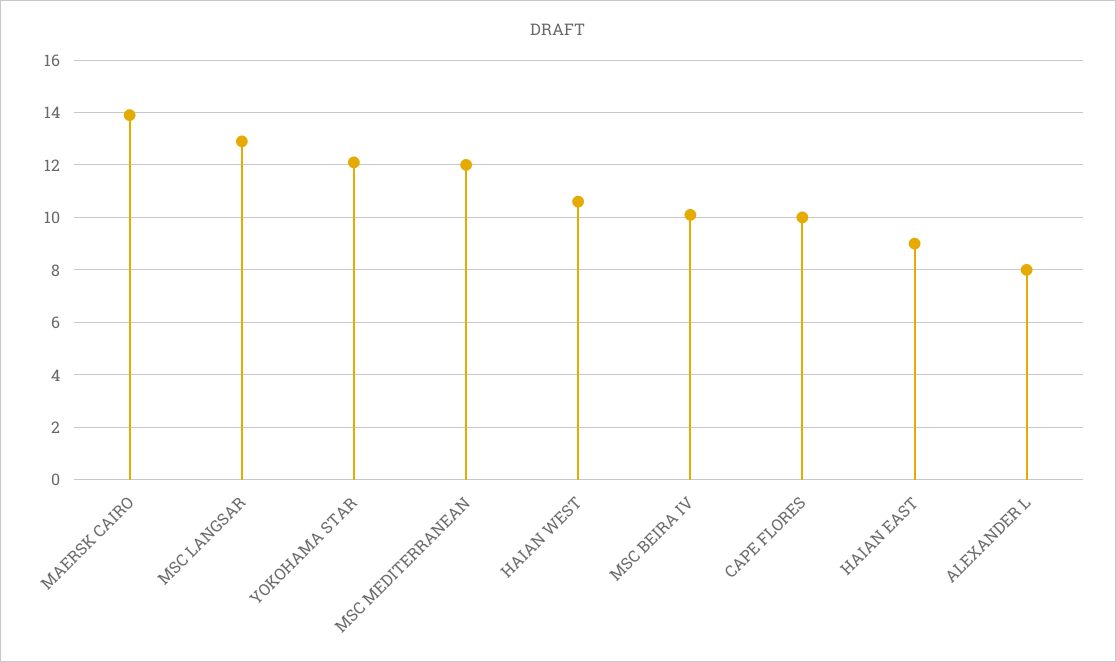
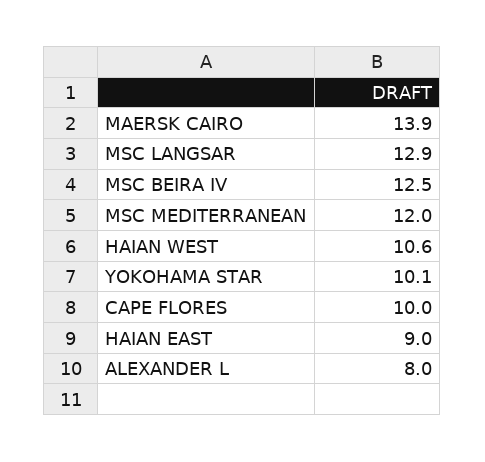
  {
    "MAERSK CAIRO": 13.9,
    "MSC LANGSAR": 12.9,
-   "YOKOHAMA STAR": 12,
+   "YOKOHAMA STAR": 10.1,
    "MSC MEDITERRANEAN": 12,
    "HAIAN WEST": 10.6,
-   "MSC BEIRA IV": 10,
+   "MSC BEIRA IV": 12.5,
    "CAPE FLORES": 10,
    "HAIAN EAST": 9,
    "ALEXANDER L": 8
  }

